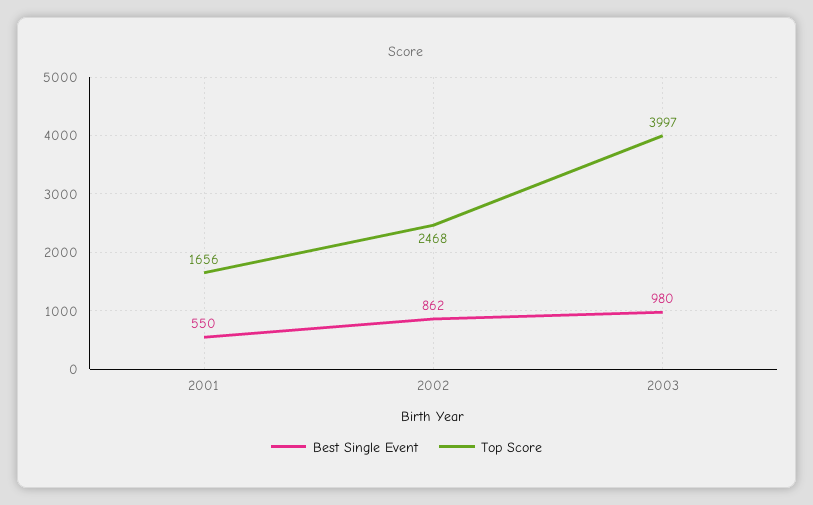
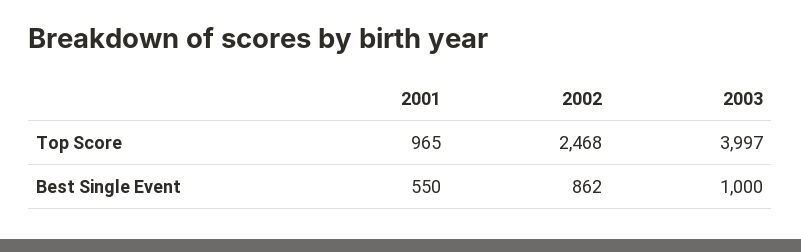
  {
    "Best Single Event": {
      "2001": 550,
      "2002": 862,
-     "2003": 980
+     "2003": 1000
    },
    "Top Score": {
-     "2001": 1656,
+     "2001": 965,
      "2002": 2468,
      "2003": 3997
    }
  }

